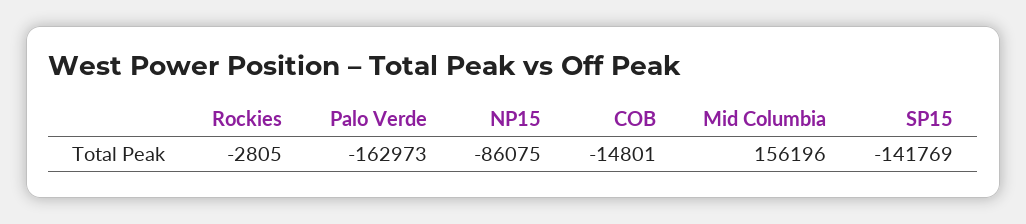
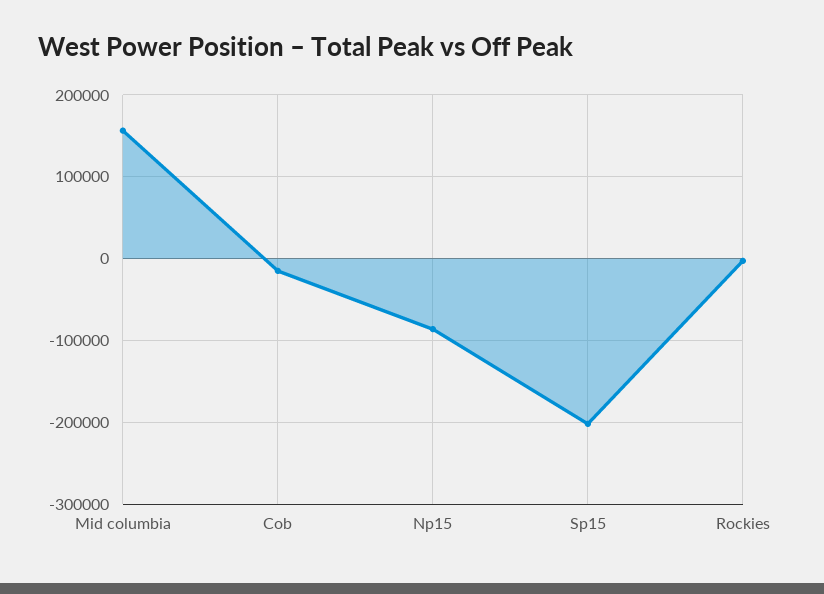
  {
    "Rockies": -2805,
-   "Palo Verde": -162973,
    "NP15": -86075,
    "COB": -14801,
    "Mid Columbia": 156196,
-   "SP15": -141769
+   "SP15": -200000
  }

